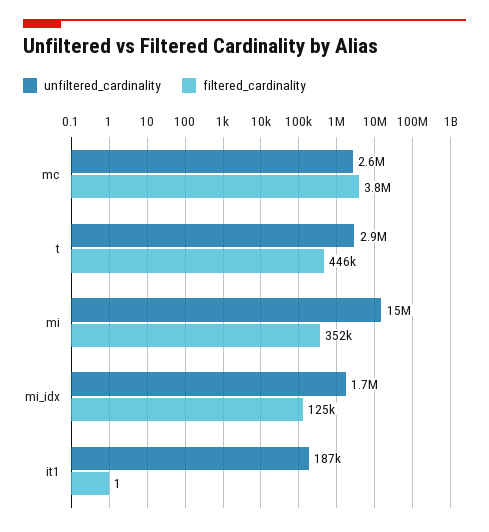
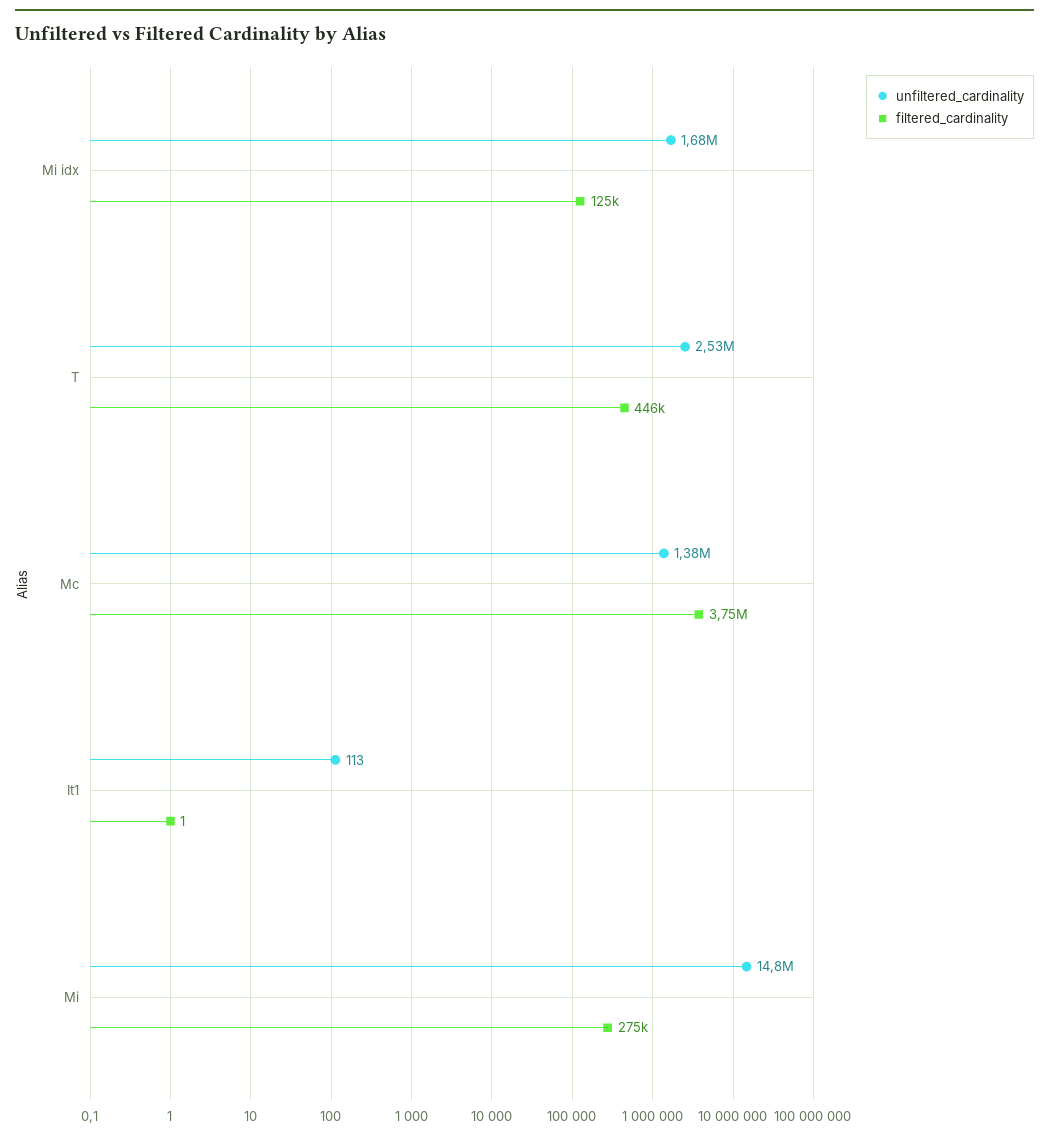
  {
    "unfiltered_cardinality": {
-     "mc": 2600000,
+     "mc": 1380000,
-     "t": 2900000,
+     "t": 2530000,
      "mi": 14800000,
      "mi_idx": 1680000,
-     "it1": 187000
+     "it1": 113
    },
    "filtered_cardinality": {
      "mc": 3750000,
      "t": 446000,
-     "mi": 352000,
+     "mi": 275000,
      "mi_idx": 125000,
      "it1": 1
    }
  }

